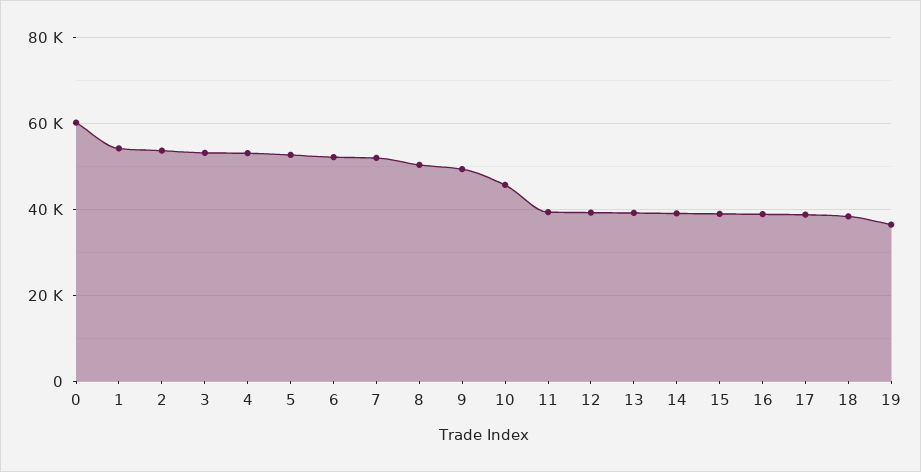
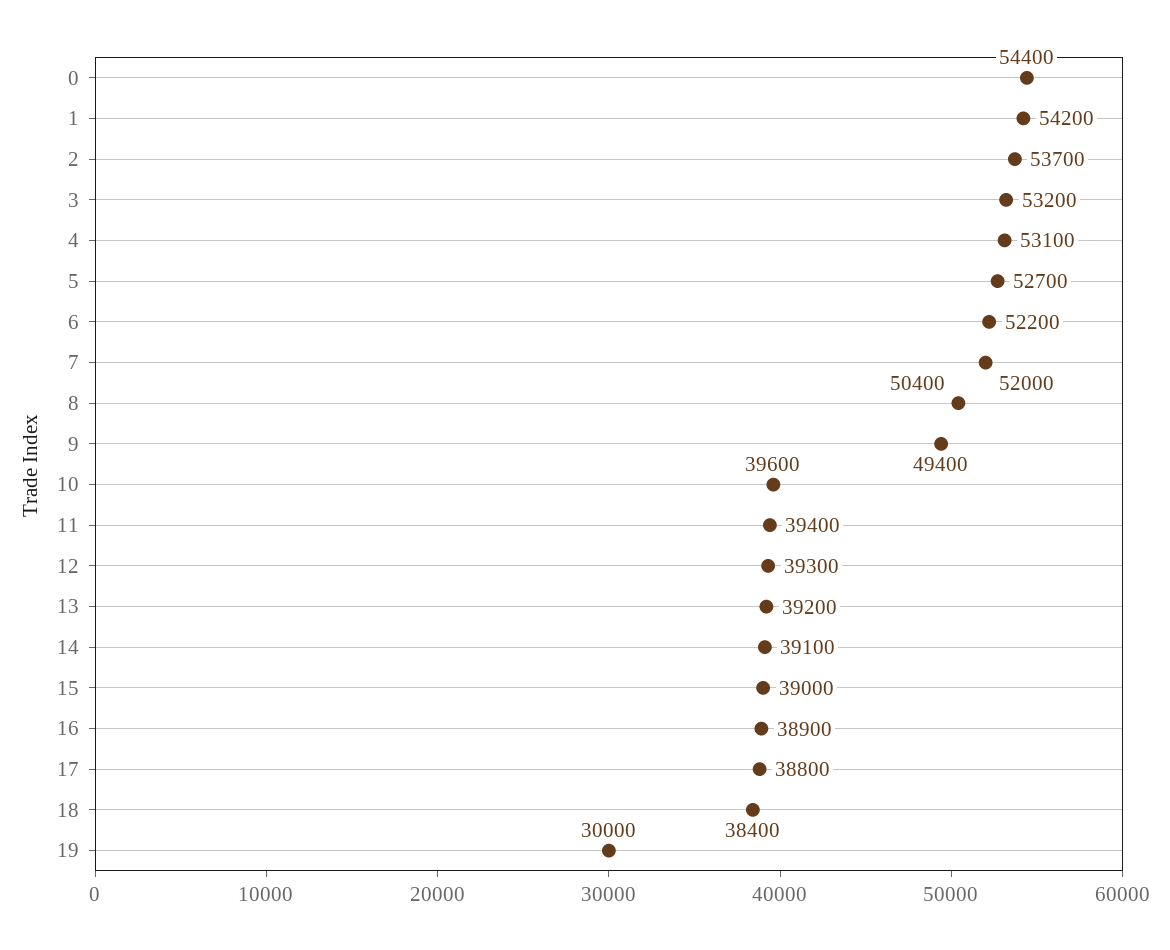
  {
-   "0": 60000,
+   "0": 54400,
    "1": 54200,
    "2": 53700,
    "3": 53200,
    "4": 53100,
    "5": 52700,
    "6": 52200,
    "7": 52000,
    "8": 50400,
    "9": 49400,
-   "10": 46000,
+   "10": 39600,
    "11": 39400,
    "12": 39300,
    "13": 39200,
    "14": 39100,
    "15": 39000,
    "16": 38900,
    "17": 38800,
    "18": 38400,
-   "19": 36000
+   "19": 30000
  }

